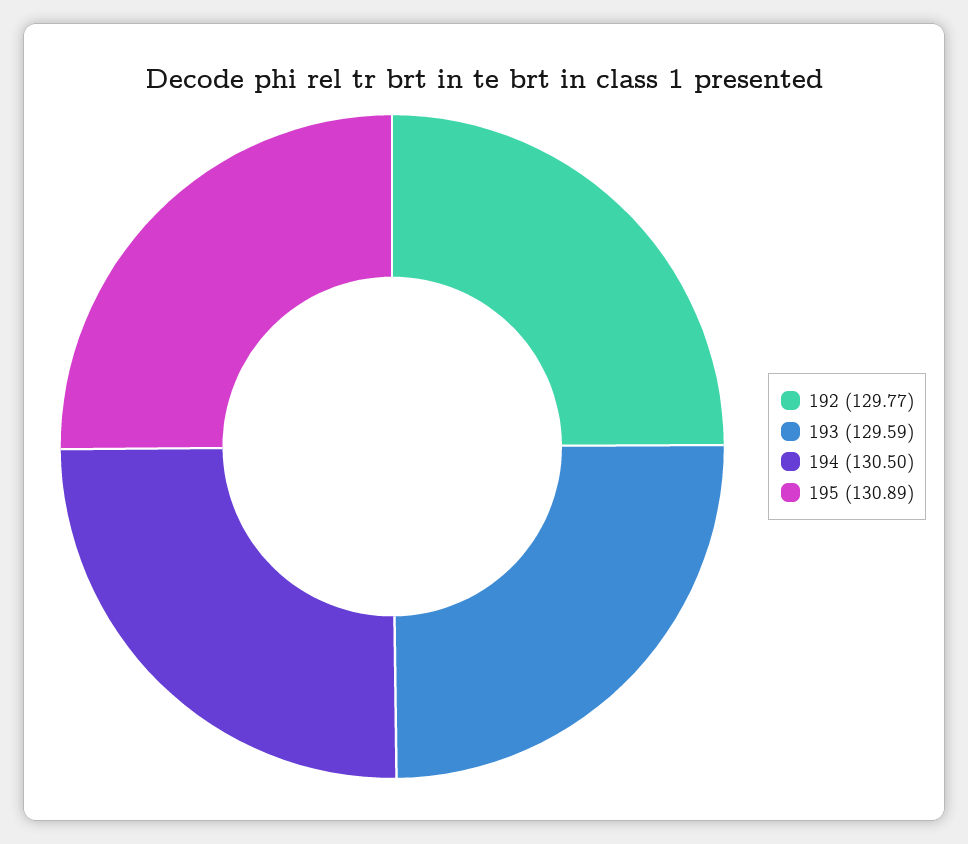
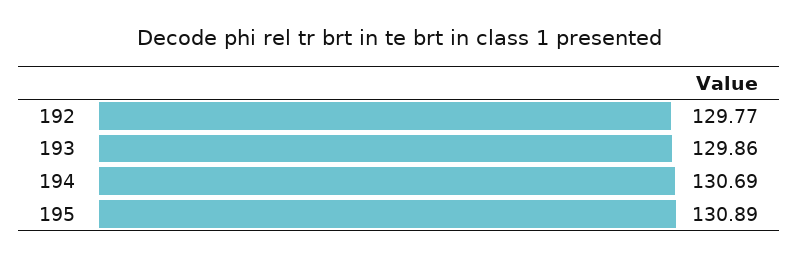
  {
    "192": 129.77,
-   "193": 129.59,
+   "193": 129.86,
-   "194": 130.5,
+   "194": 130.69,
    "195": 130.89
  }

